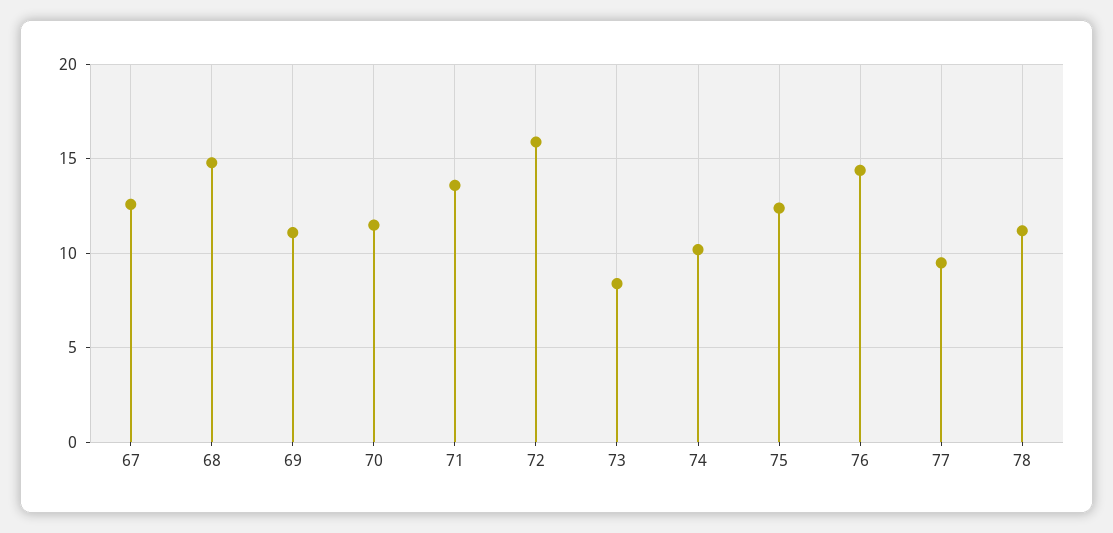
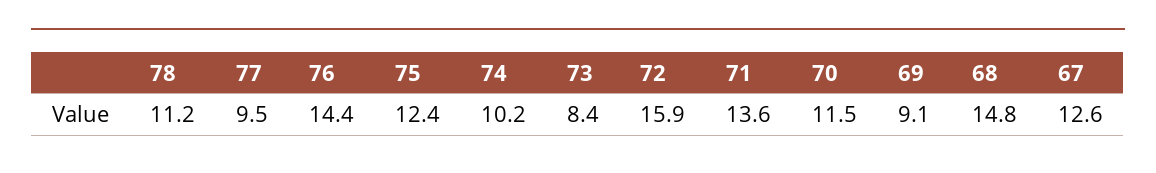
  {
    "67": 12.6,
    "68": 14.8,
-   "69": 11,
+   "69": 9.1,
    "70": 11.5,
    "71": 13.6,
    "72": 15.9,
    "73": 8.4,
    "74": 10.2,
    "75": 12.4,
    "76": 14.4,
    "77": 9.5,
    "78": 11.2
  }

